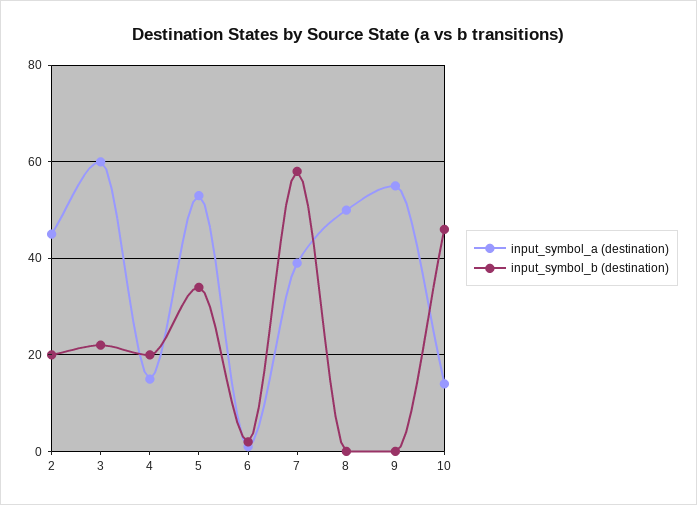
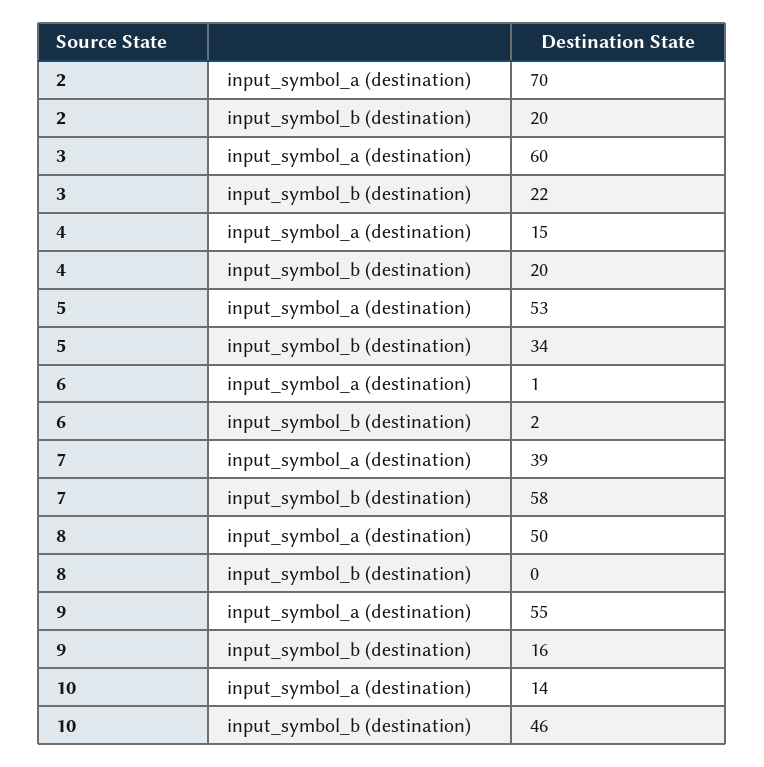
  {
    "input_symbol_a (destination)": {
-     "2": 45,
+     "2": 70,
      "3": 60,
      "4": 15,
      "5": 53,
      "6": 1,
      "7": 39,
      "8": 50,
      "9": 55,
      "10": 14
    },
    "input_symbol_b (destination)": {
      "2": 20,
      "3": 22,
      "4": 20,
      "5": 34,
      "6": 2,
      "7": 58,
      "8": 0,
-     "9": 0,
+     "9": 16,
      "10": 46
    }
  }

